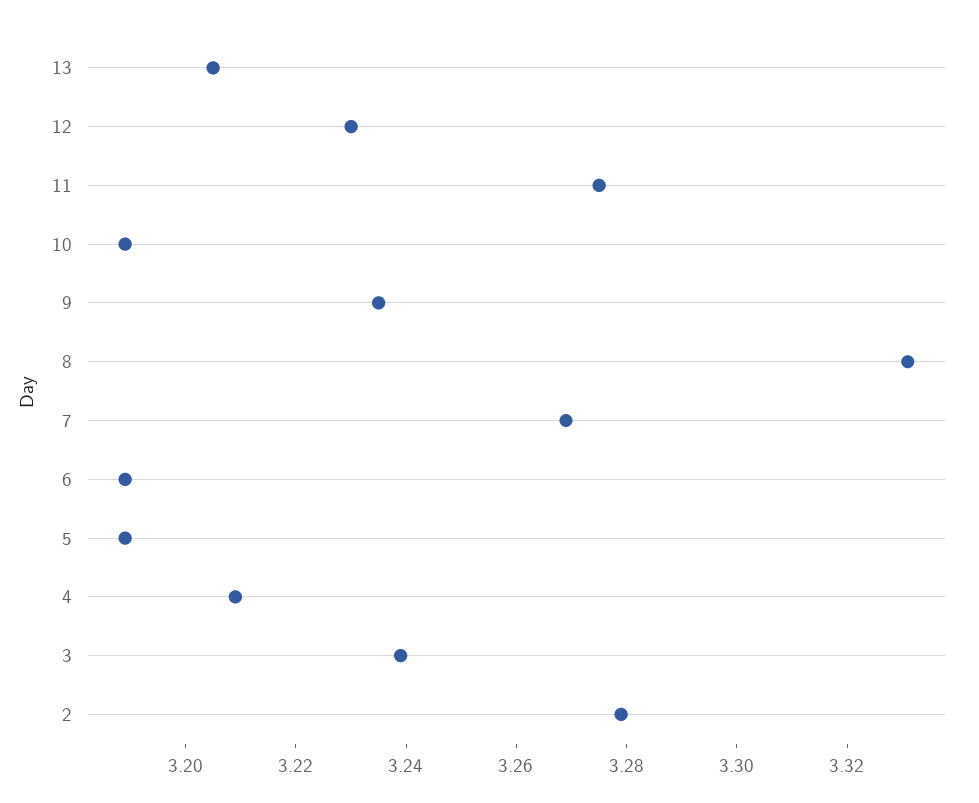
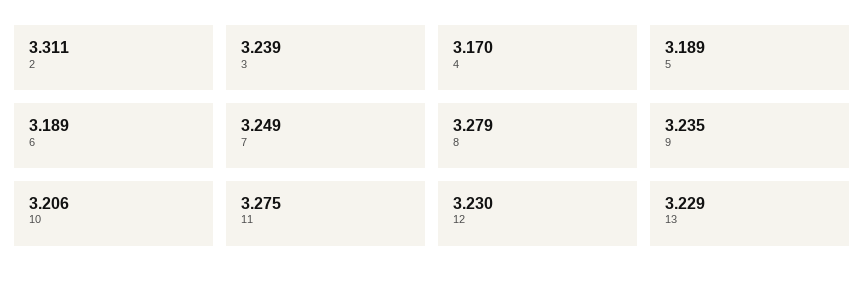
  {
-   "13": 3.205,
+   "13": 3.229,
    "12": 3.23,
    "11": 3.275,
-   "10": 3.19,
+   "10": 3.206,
    "9": 3.235,
-   "8": 3.33,
+   "8": 3.279,
-   "7": 3.27,
+   "7": 3.249,
    "6": 3.189,
    "5": 3.189,
-   "4": 3.21,
+   "4": 3.17,
    "3": 3.239,
-   "2": 3.28
+   "2": 3.311
  }

